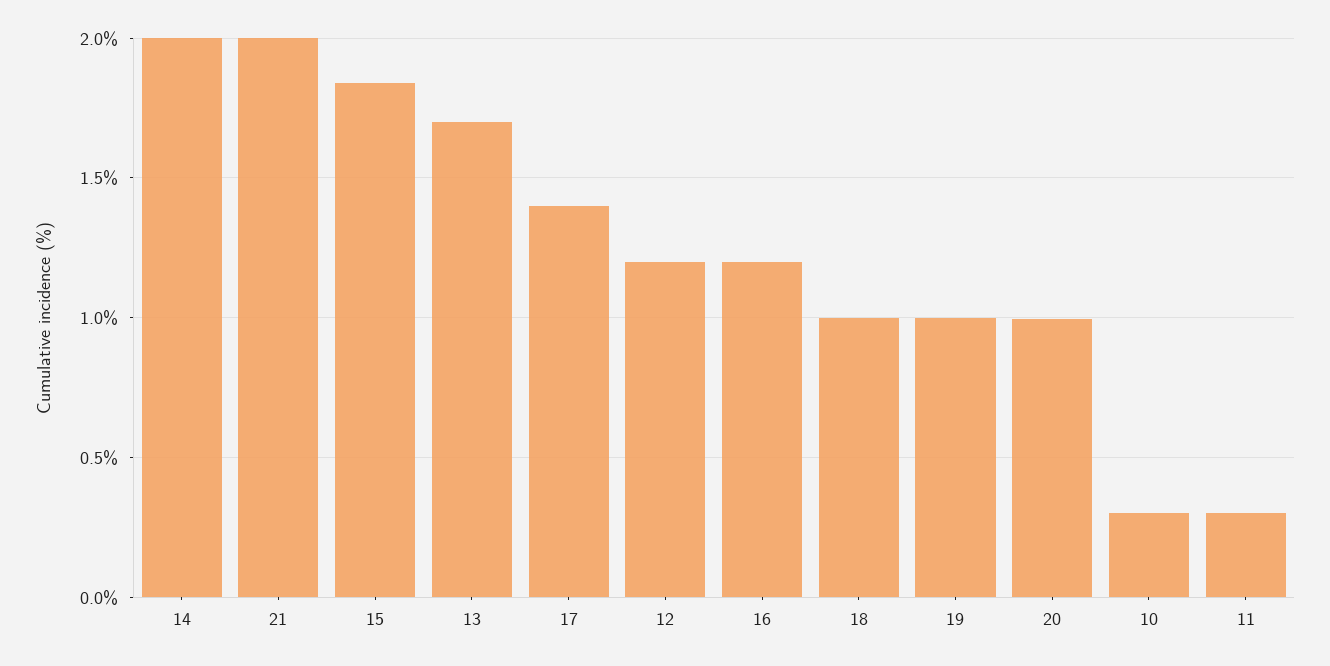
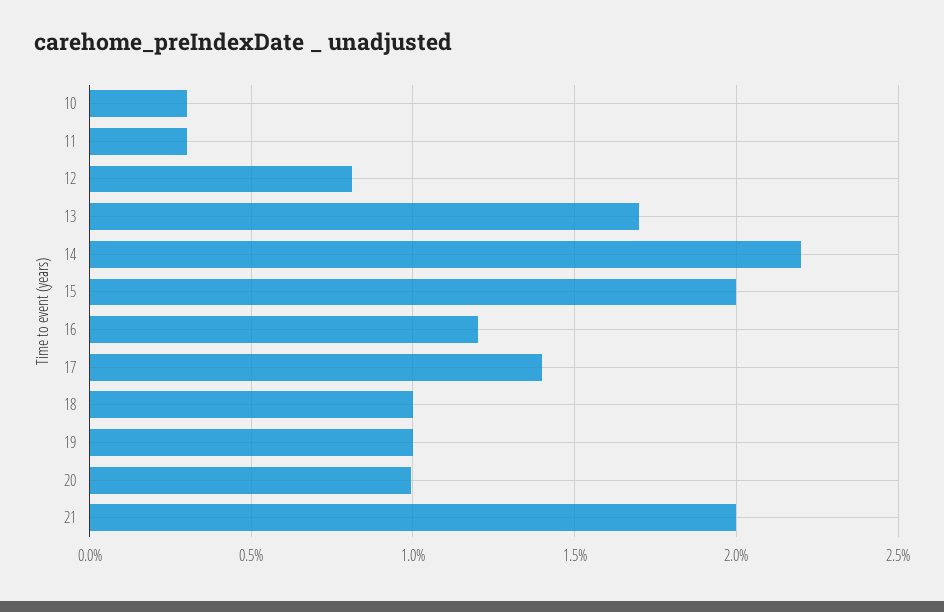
  {
-   "14": 2,
+   "14": 2.2,
    "21": 2,
-   "15": 1.85,
+   "15": 2,
    "13": 1.7,
    "17": 1.4,
-   "12": 1.2,
+   "12": 0.8,
    "16": 1.2,
    "18": 1,
    "19": 1,
    "20": 1,
    "10": 0.3,
    "11": 0.3
  }

